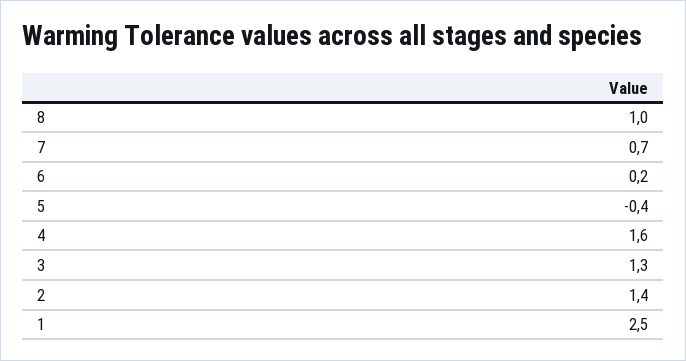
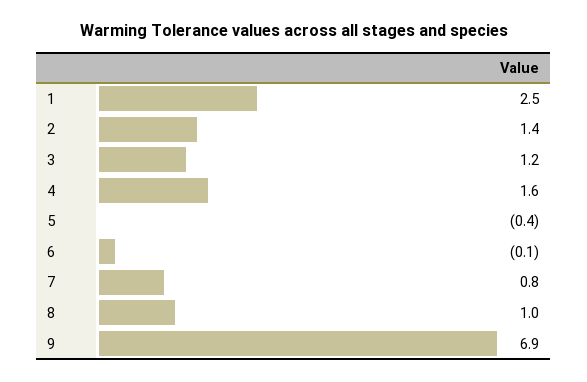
  {
    "8": 1,
-   "7": 0.7,
+   "7": 0.8,
-   "6": 0.2,
+   "6": -0.1,
    "5": -0.4,
    "4": 1.6,
-   "3": 1.3,
+   "3": 1.2,
    "2": 1.4,
-   "1": 2.5
+   "1": 2.5,
+   "9": 6.9
  }

